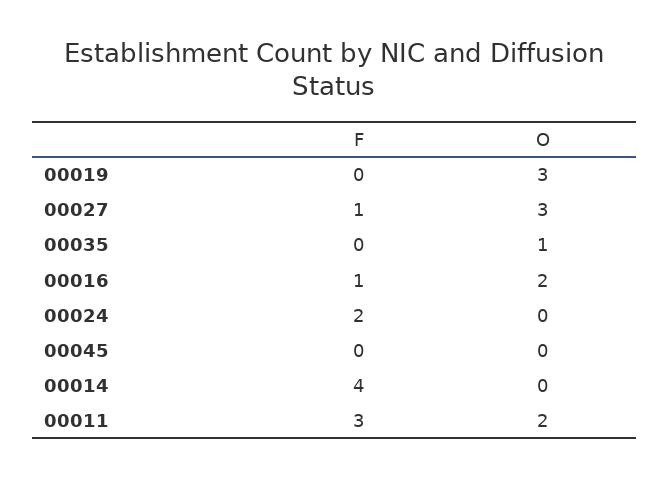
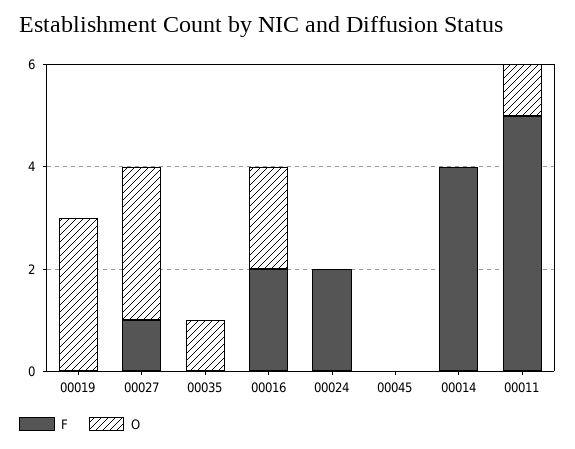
  {
    "F": {
      "00019": 0,
      "00027": 1,
      "00035": 0,
-     "00016": 1,
+     "00016": 2,
      "00024": 2,
      "00045": 0,
      "00014": 4,
-     "00011": 3
+     "00011": 5
    },
    "O": {
      "00019": 3,
      "00027": 3,
      "00035": 1,
      "00016": 2,
      "00024": 0,
      "00045": 0,
      "00014": 0,
-     "00011": 2
+     "00011": 1
    }
  }

